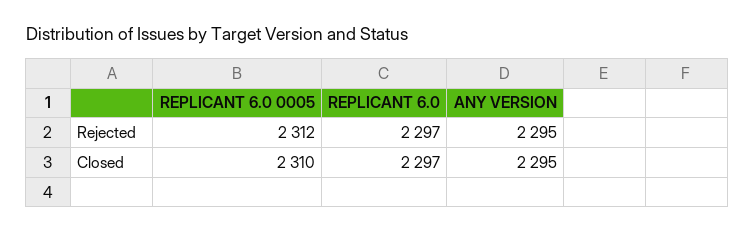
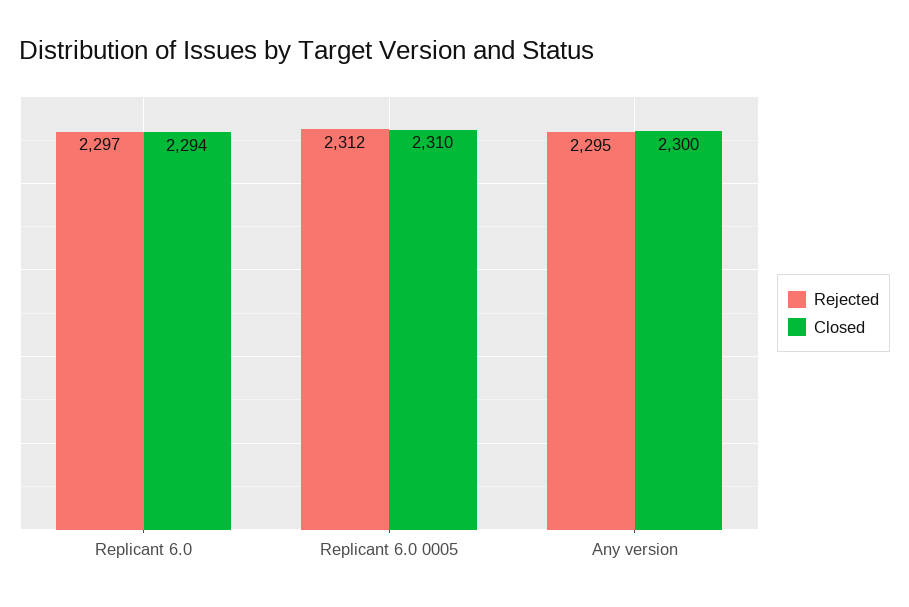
  {
    "Rejected": {
      "REPLICANT 6.0 0005": 2312,
      "REPLICANT 6.0": 2297,
      "ANY VERSION": 2295
    },
    "Closed": {
      "REPLICANT 6.0 0005": 2310,
-     "REPLICANT 6.0": 2297,
+     "REPLICANT 6.0": 2294,
-     "ANY VERSION": 2295
+     "ANY VERSION": 2300
    }
  }

